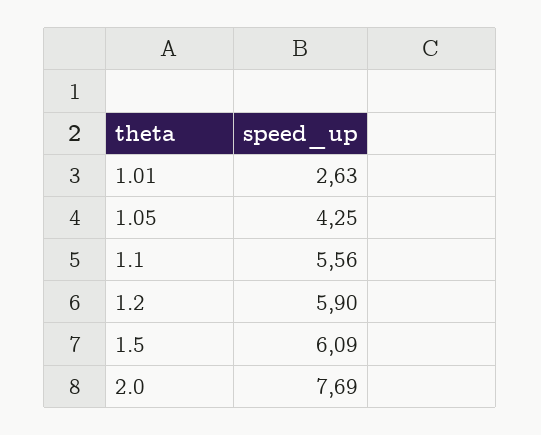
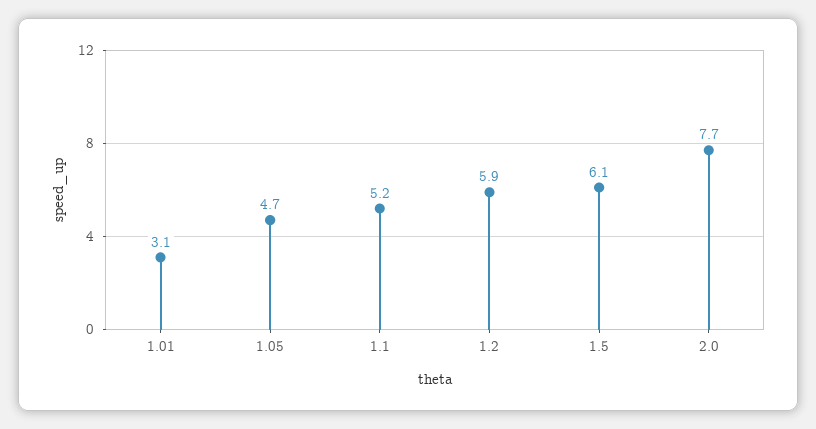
  {
-   "1.01": 2.63,
+   "1.01": 3.1,
-   "1.05": 4.25,
+   "1.05": 4.7,
-   "1.1": 5.56,
+   "1.1": 5.2,
    "1.2": 5.9,
    "1.5": 6.09,
    "2.0": 7.69
  }

